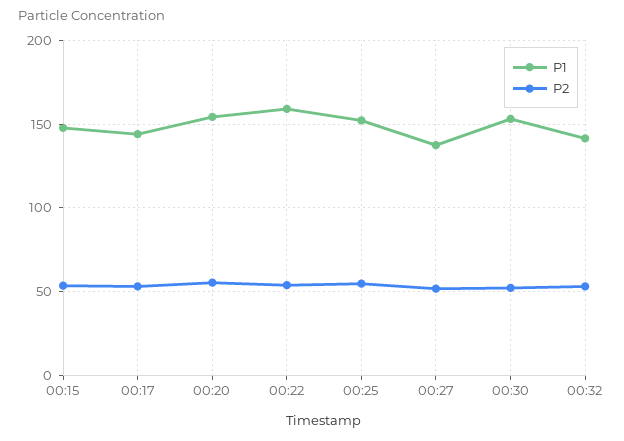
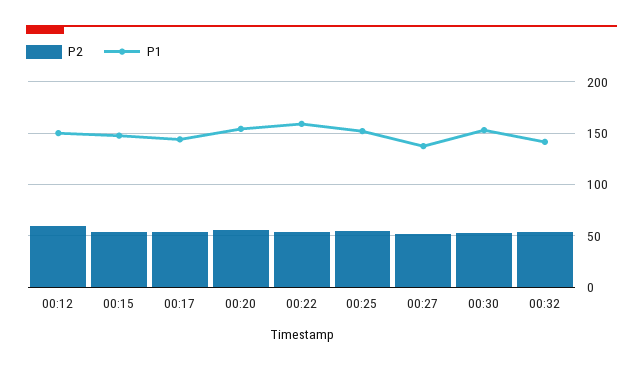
  {
    "P1": {
      "00:15": 150,
      "00:17": 145,
      "00:20": 155,
      "00:22": 160,
      "00:25": 150,
      "00:27": 140,
      "00:30": 155,
-     "00:32": 140
+     "00:32": 140,
+     "00:12": 150
    },
    "P2": {
      "00:15": 55,
      "00:17": 55,
      "00:20": 55,
      "00:22": 55,
      "00:25": 55,
      "00:27": 50,
      "00:30": 50,
-     "00:32": 55
+     "00:32": 55,
+     "00:12": 60
    }
  }

